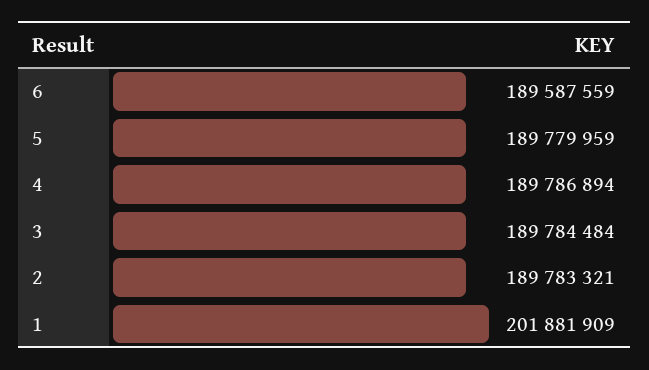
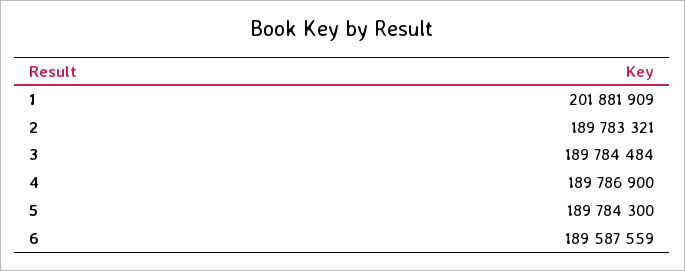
  {
    "6": 189587559,
-   "5": 189779959,
+   "5": 189784300,
-   "4": 189786894,
+   "4": 189786900,
    "3": 189784484,
    "2": 189783321,
    "1": 201881909
  }

